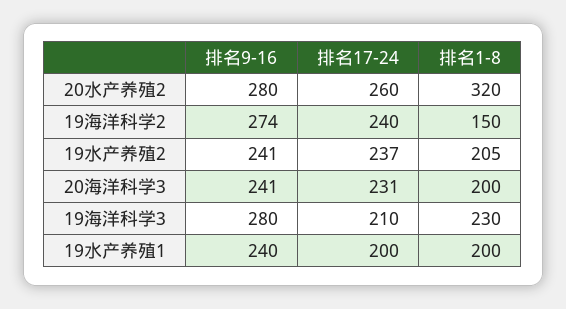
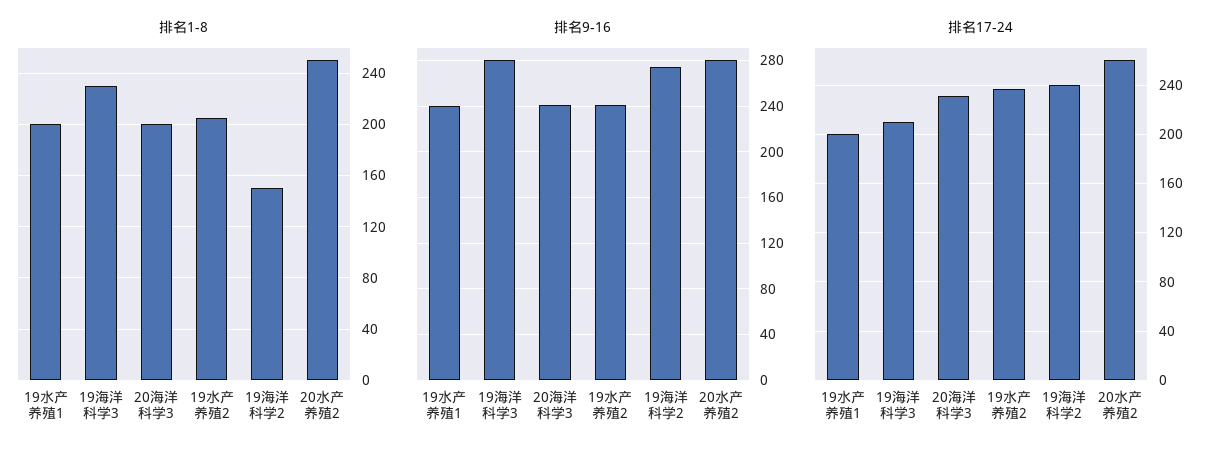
  {
    "排名9-16": {
      "20水产养殖2": 280,
      "19海洋科学2": 274,
      "19水产养殖2": 241,
      "20海洋科学3": 241,
      "19海洋科学3": 280,
      "19水产养殖1": 240
    },
    "排名17-24": {
      "20水产养殖2": 260,
      "19海洋科学2": 240,
      "19水产养殖2": 237,
      "20海洋科学3": 231,
      "19海洋科学3": 210,
      "19水产养殖1": 200
    },
    "排名1-8": {
-     "20水产养殖2": 320,
+     "20水产养殖2": 250,
      "19海洋科学2": 150,
      "19水产养殖2": 205,
      "20海洋科学3": 200,
      "19海洋科学3": 230,
      "19水产养殖1": 200
    }
  }

